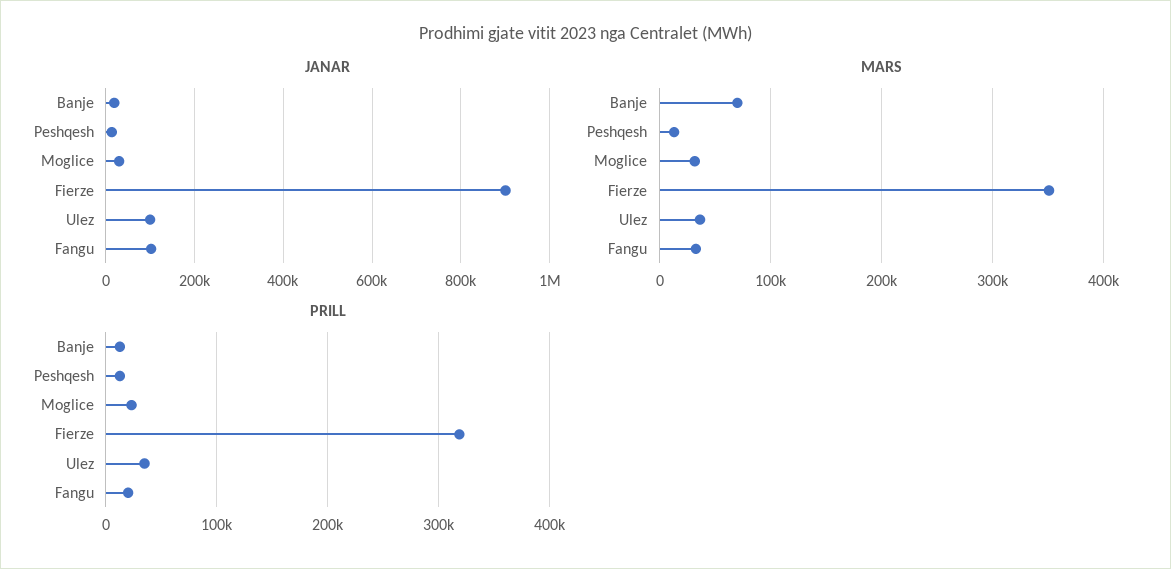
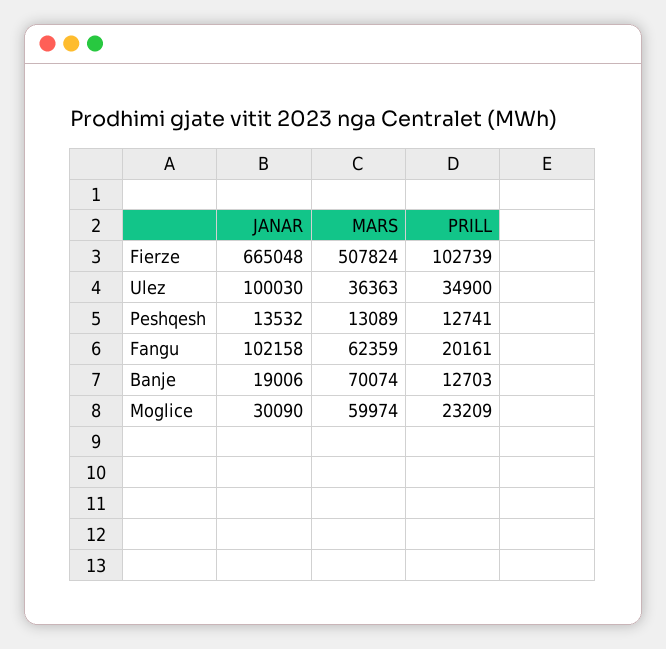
  {
    "JANAR": {
      "Banje": 19006,
      "Peshqesh": 13532,
      "Moglice": 30090,
-     "Fierze": 900000,
+     "Fierze": 665048,
      "Ulez": 100030,
      "Fangu": 102158
    },
    "MARS": {
      "Banje": 70074,
      "Peshqesh": 13089,
-     "Moglice": 30000,
+     "Moglice": 59974,
-     "Fierze": 350000,
+     "Fierze": 507824,
      "Ulez": 36363,
-     "Fangu": 30000
+     "Fangu": 62359
    },
    "PRILL": {
      "Banje": 12703,
      "Peshqesh": 12741,
      "Moglice": 23209,
-     "Fierze": 320000,
+     "Fierze": 102739,
      "Ulez": 34900,
      "Fangu": 20161
    }
  }

